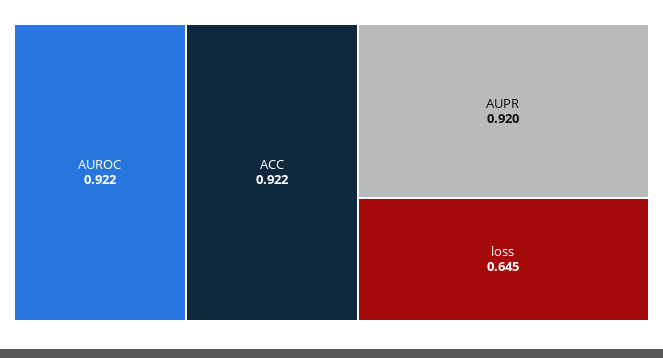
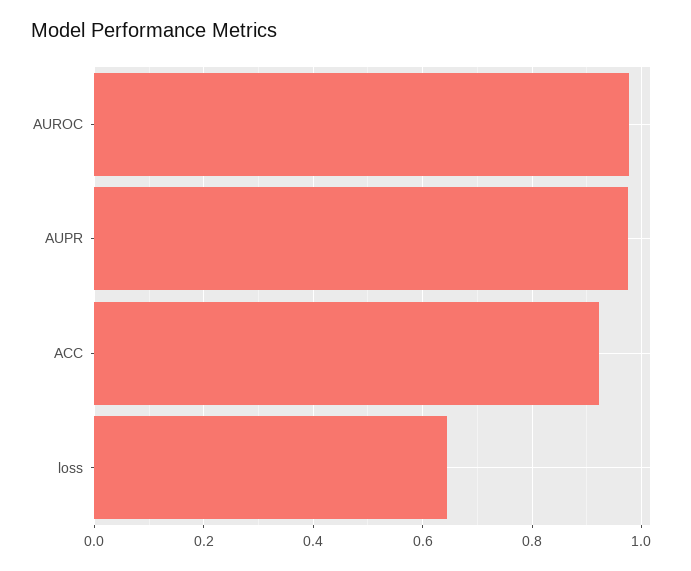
  {
-   "AUROC": 0.922,
+   "AUROC": 0.98,
    "ACC": 0.922,
-   "AUPR": 0.92,
+   "AUPR": 0.98,
    "loss": 0.645
  }

